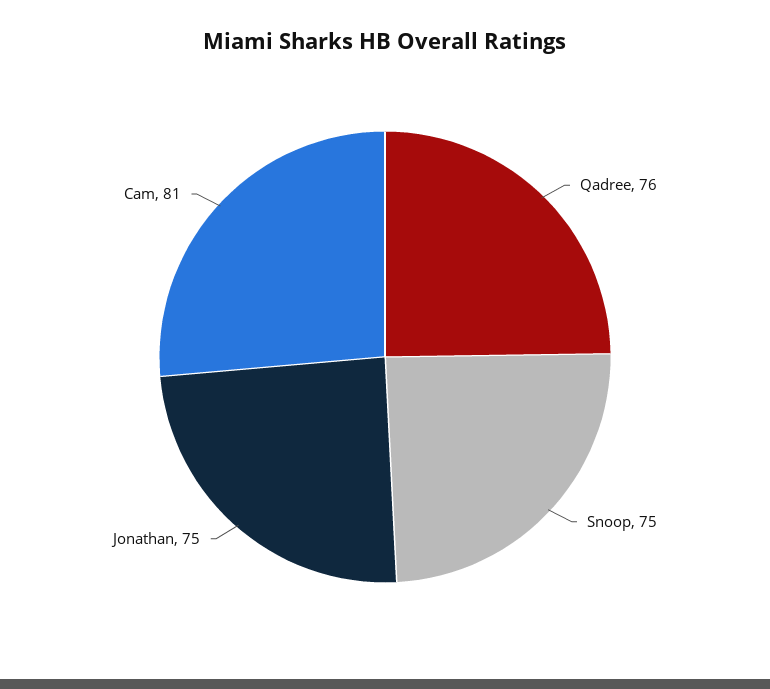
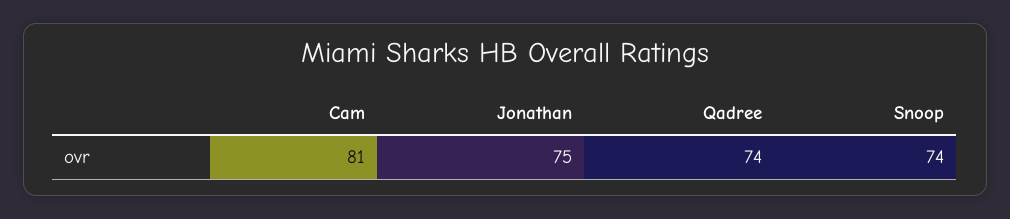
  {
-   "Qadree": 76,
+   "Qadree": 74,
-   "Snoop": 75,
+   "Snoop": 74,
    "Jonathan": 75,
    "Cam": 81
  }

